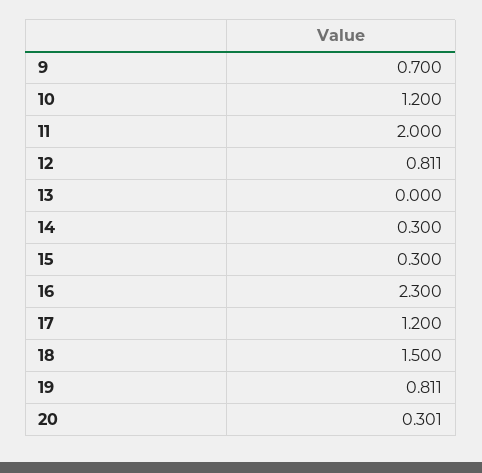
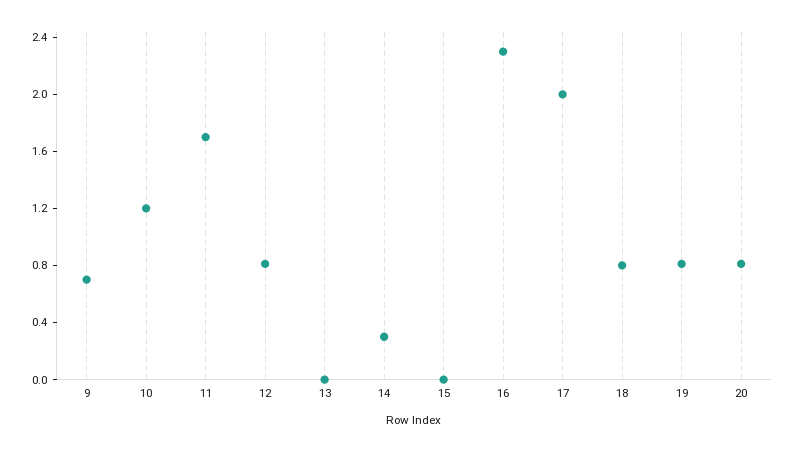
  {
    "9": 0.7,
    "10": 1.2,
-   "11": 2,
+   "11": 1.7,
    "12": 0.811,
    "13": 0,
    "14": 0.3,
-   "15": 0.3,
+   "15": 0,
    "16": 2.3,
-   "17": 1.2,
+   "17": 2,
-   "18": 1.5,
+   "18": 0.8,
    "19": 0.811,
-   "20": 0.301
+   "20": 0.8
  }

